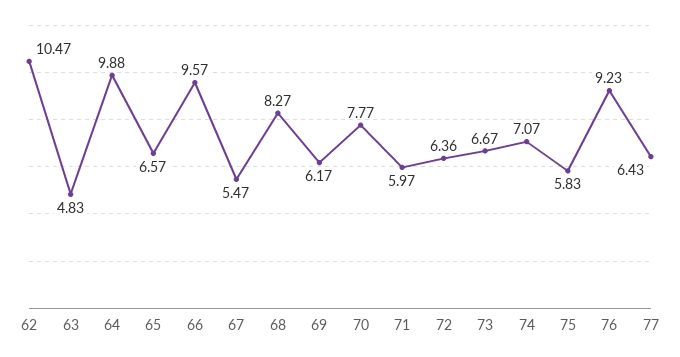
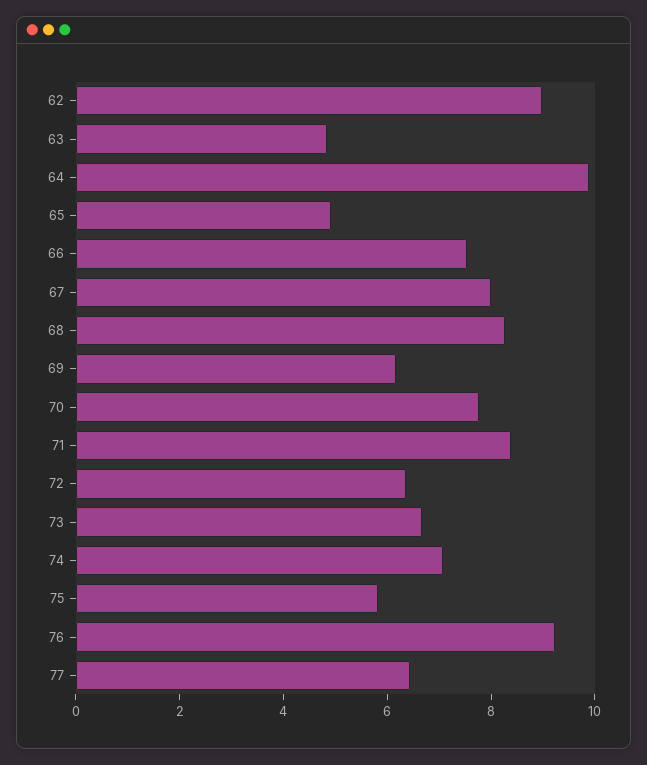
  {
-   "62": 10.47,
+   "62": 9,
    "63": 4.83,
    "64": 9.88,
-   "65": 6.57,
+   "65": 5,
-   "66": 9.57,
+   "66": 7.5,
-   "67": 5.47,
+   "67": 8,
    "68": 8.27,
    "69": 6.17,
    "70": 7.77,
-   "71": 5.97,
+   "71": 8.5,
    "72": 6.36,
    "73": 6.67,
    "74": 7.07,
    "75": 5.83,
    "76": 9.23,
    "77": 6.43
  }

